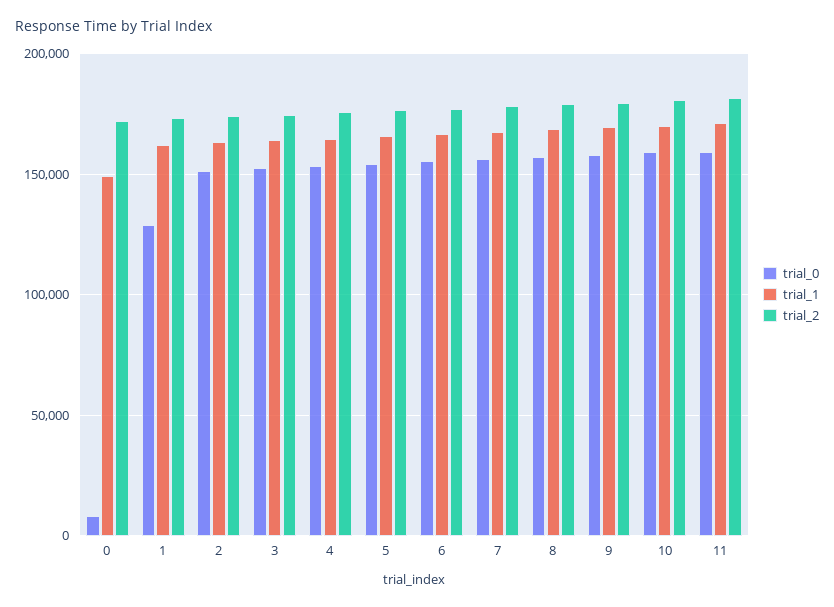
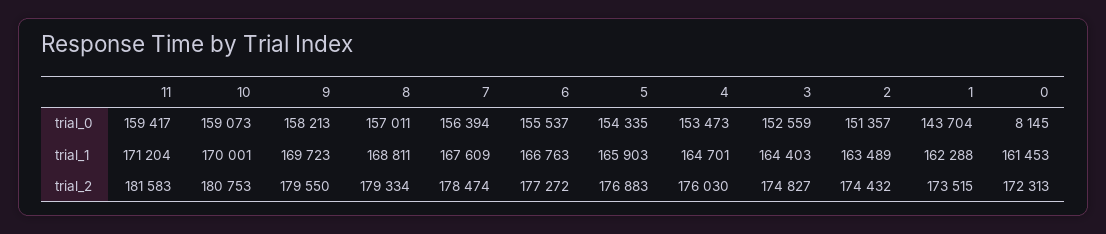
  {
    "trial_0": {
      "0": 8145,
-     "1": 130000,
+     "1": 143704,
      "2": 151357,
      "3": 152559,
      "4": 153473,
      "5": 154335,
      "6": 155537,
      "7": 156394,
      "8": 157011,
      "9": 158213,
      "10": 159073,
      "11": 159417
    },
    "trial_1": {
-     "0": 150000,
+     "0": 161453,
      "1": 162288,
      "2": 163489,
      "3": 164403,
      "4": 164701,
      "5": 165903,
      "6": 166763,
      "7": 167609,
      "8": 168811,
      "9": 169723,
      "10": 170001,
      "11": 171204
    },
    "trial_2": {
      "0": 172313,
      "1": 173515,
      "2": 174432,
      "3": 174827,
      "4": 176030,
      "5": 176883,
      "6": 177272,
      "7": 178474,
      "8": 179334,
      "9": 179550,
      "10": 180753,
      "11": 181583
    }
  }

